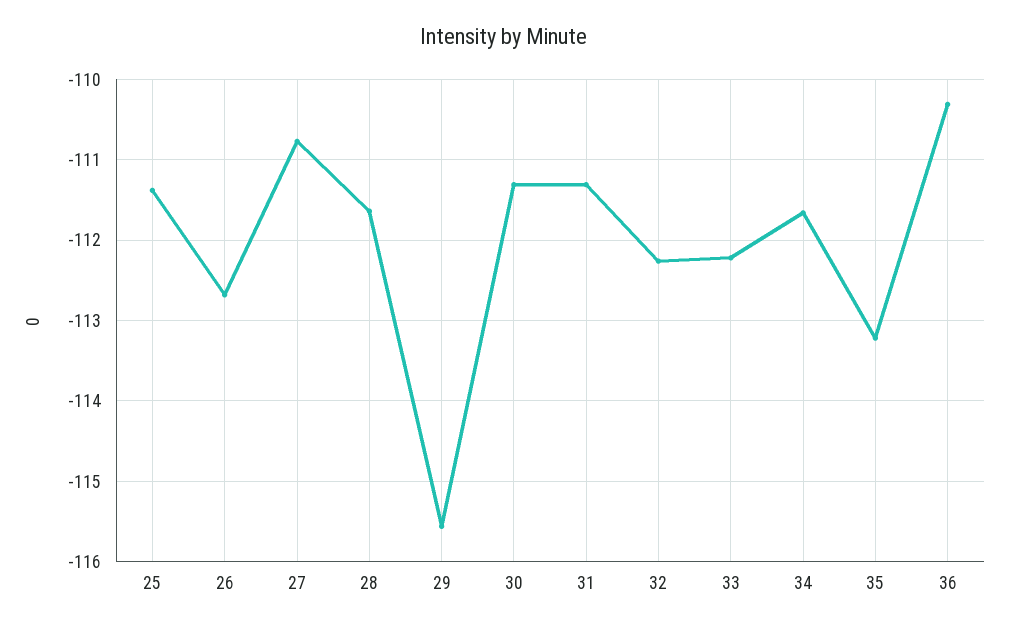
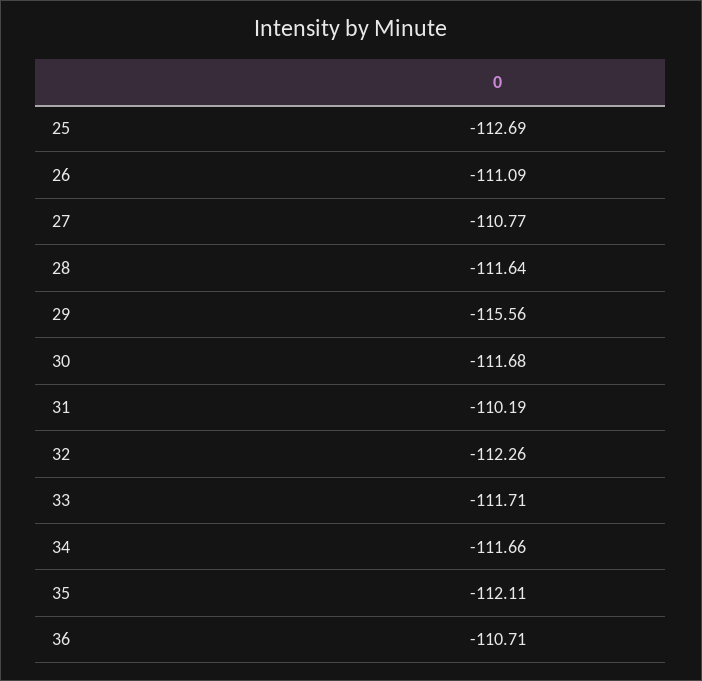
  {
-   "25": -111.4,
+   "25": -112.69,
-   "26": -112.7,
+   "26": -111.09,
    "27": -110.77,
    "28": -111.64,
    "29": -115.56,
-   "30": -111.3,
+   "30": -111.68,
-   "31": -111.3,
+   "31": -110.19,
    "32": -112.26,
-   "33": -112.2,
+   "33": -111.71,
    "34": -111.66,
-   "35": -113.2,
+   "35": -112.11,
-   "36": -110.3
+   "36": -110.71
  }

